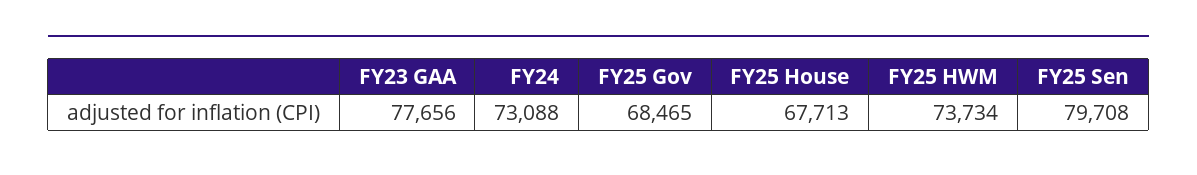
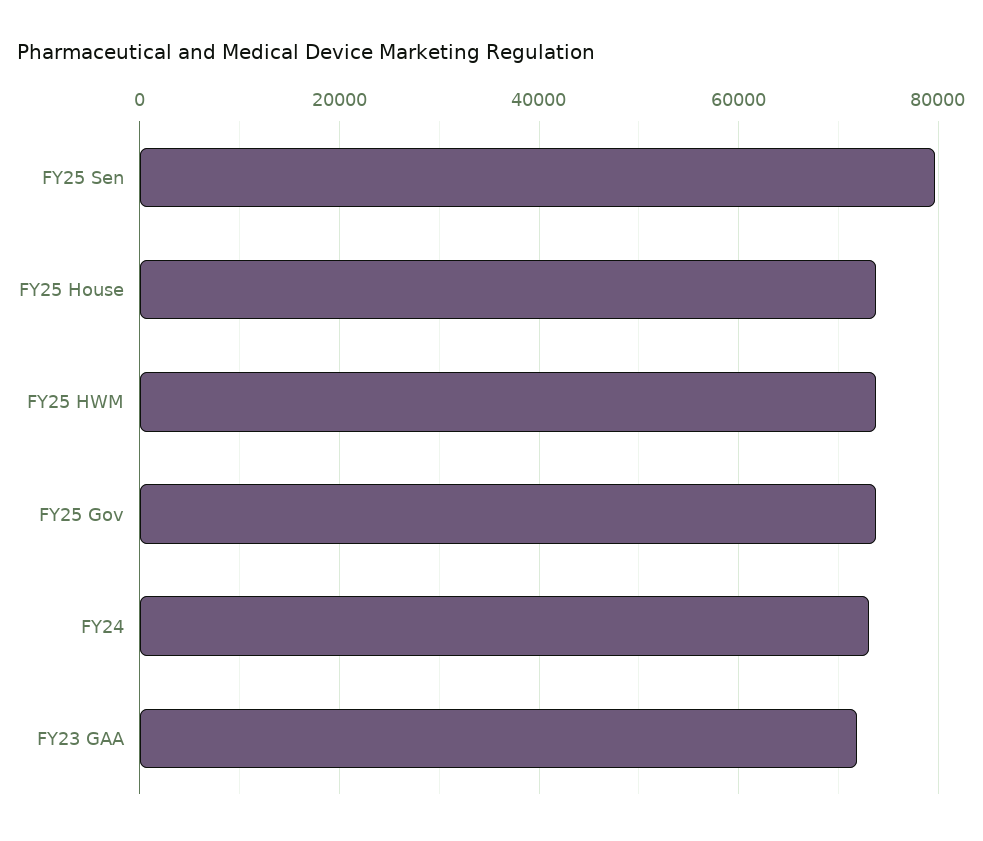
  {
-   "FY23 GAA": 77656,
+   "FY23 GAA": 72000,
    "FY24": 73088,
-   "FY25 Gov": 68465,
+   "FY25 Gov": 74000,
-   "FY25 House": 67713,
+   "FY25 House": 74000,
    "FY25 HWM": 73734,
    "FY25 Sen": 79708
  }

